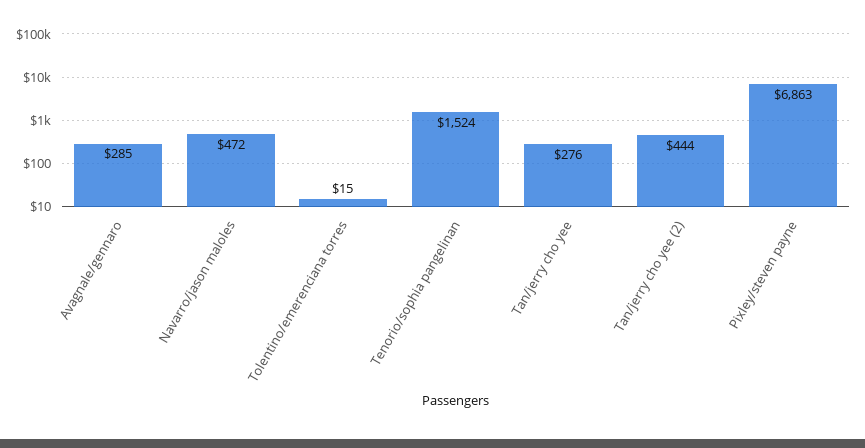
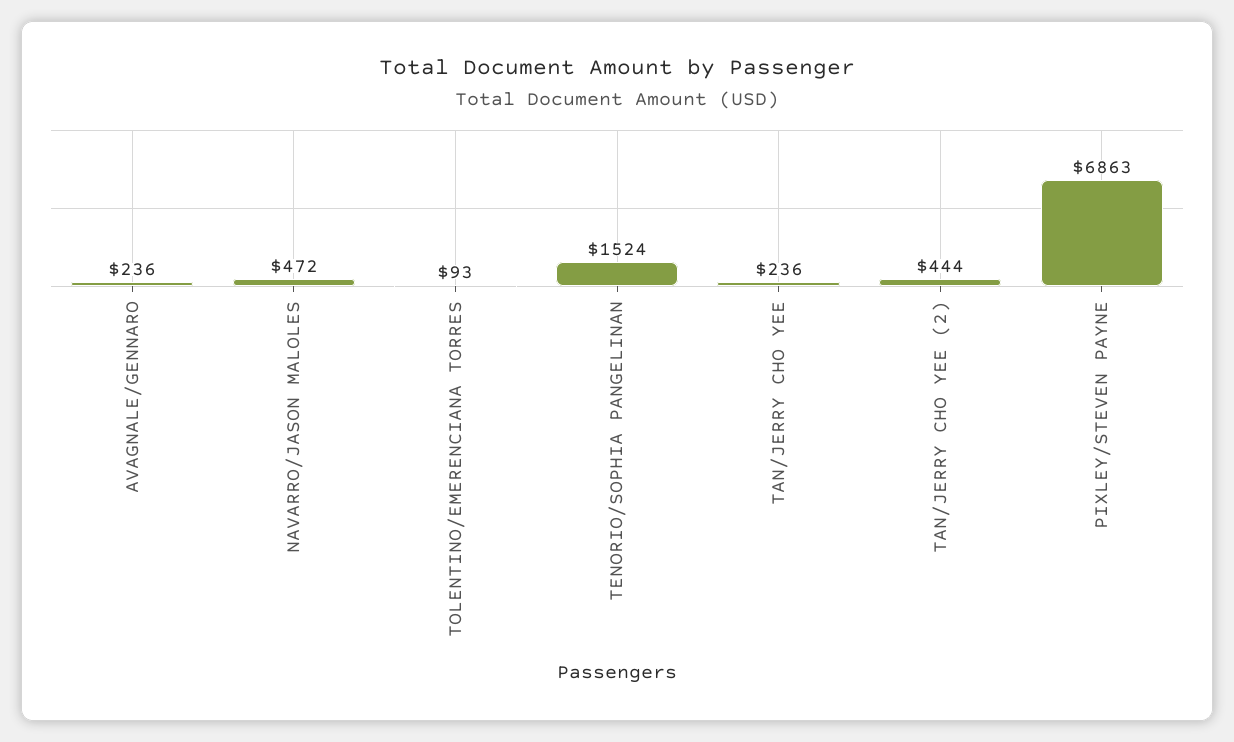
  {
-   "Avagnale/gennaro": 285,
+   "Avagnale/gennaro": 236,
    "Navarro/jason maloles": 472,
-   "Tolentino/emerenciana torres": 15,
+   "Tolentino/emerenciana torres": 93,
    "Tenorio/sophia pangelinan": 1524,
-   "Tan/jerry cho yee": 276,
+   "Tan/jerry cho yee": 236,
    "Tan/jerry cho yee (2)": 444,
    "Pixley/steven payne": 6863
  }

